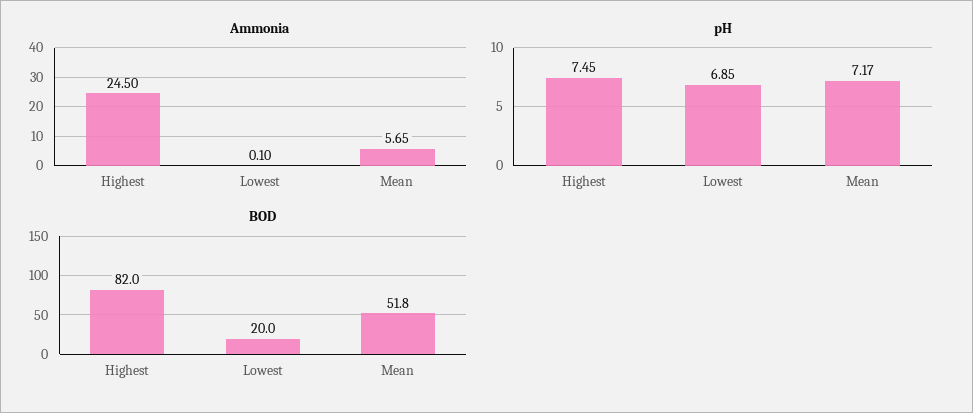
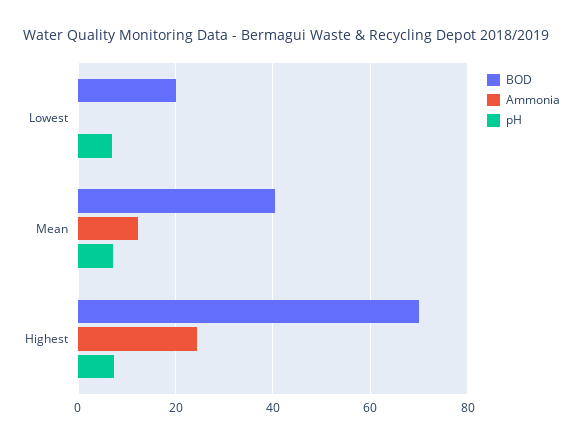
  {
    "Ammonia": {
      "Highest": 24.5,
      "Lowest": 0.1,
-     "Mean": 5.65
+     "Mean": 12
    },
    "pH": {
      "Highest": 7.45,
      "Lowest": 6.85,
      "Mean": 7.17
    },
    "BOD": {
-     "Highest": 82,
+     "Highest": 70,
      "Lowest": 20,
-     "Mean": 51.8
+     "Mean": 40
    }
  }

